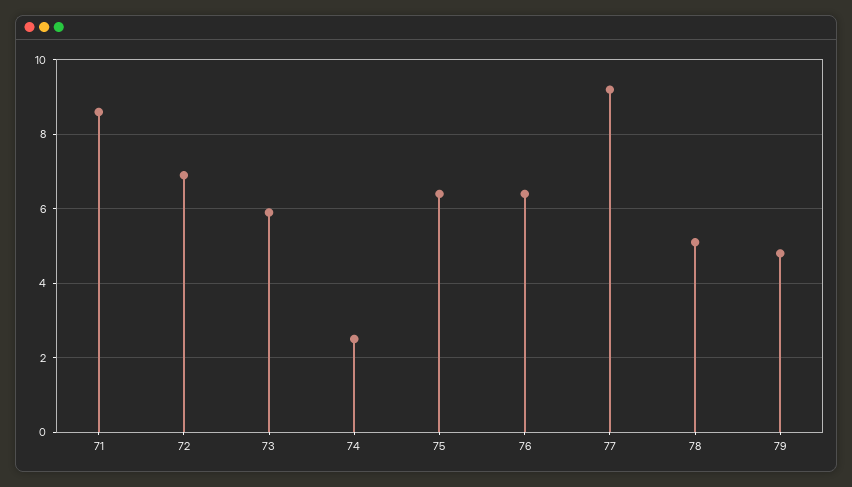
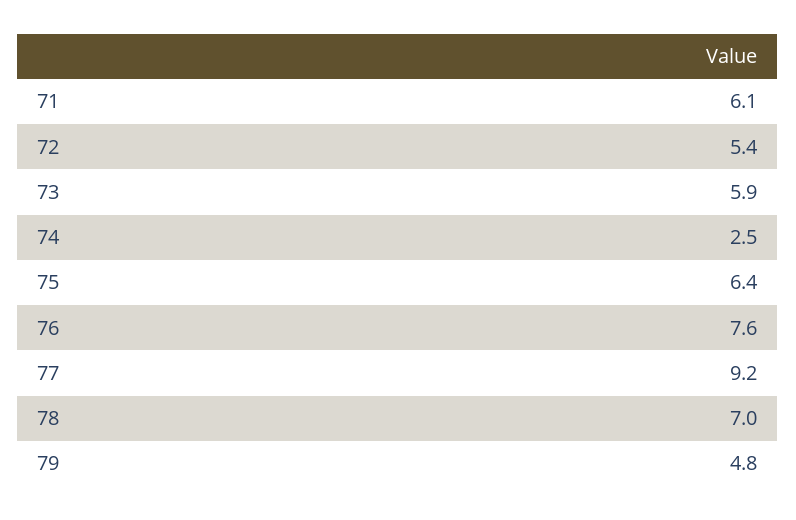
  {
-   "71": 8.5,
+   "71": 6.1,
-   "72": 7,
+   "72": 5.4,
    "73": 5.9,
    "74": 2.5,
    "75": 6.4,
-   "76": 6.5,
+   "76": 7.6,
    "77": 9.2,
-   "78": 5,
+   "78": 7,
    "79": 4.8
  }

